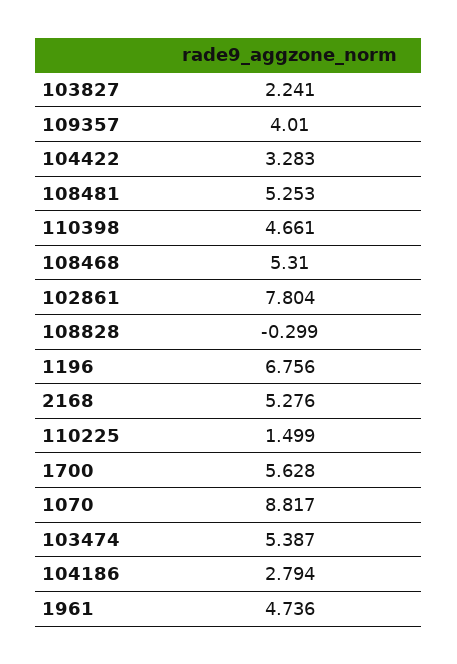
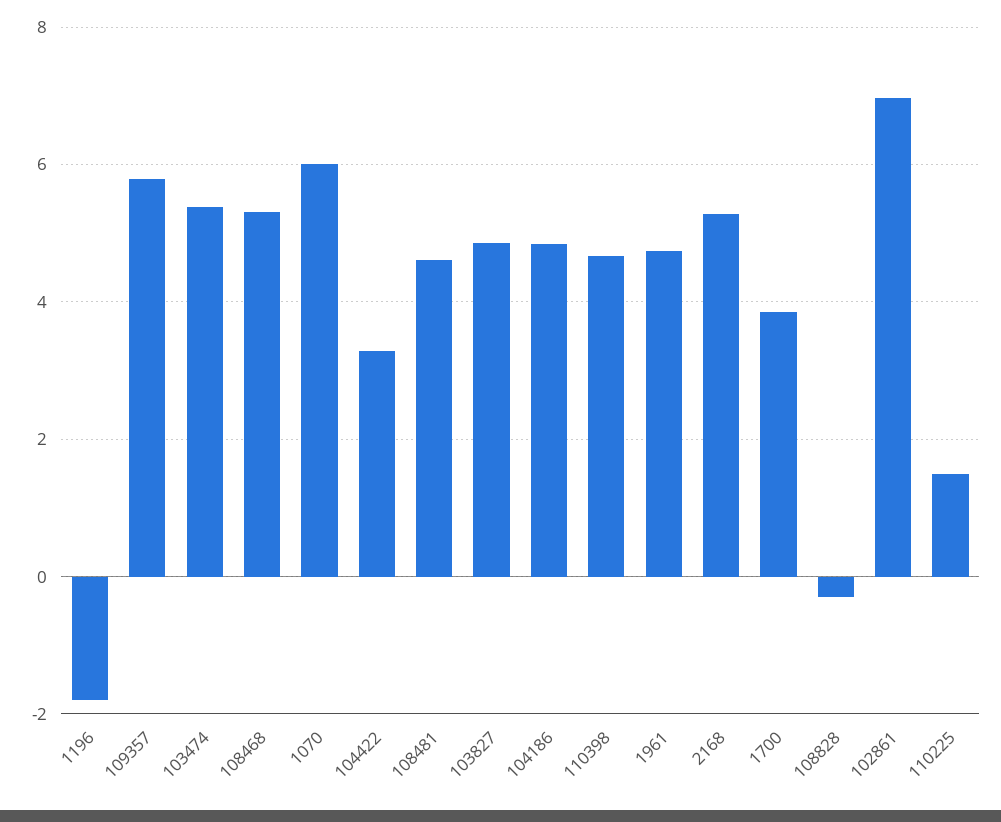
  {
-   "103827": 2.241,
+   "103827": 4.8,
-   "109357": 4.01,
+   "109357": 5.8,
    "104422": 3.283,
-   "108481": 5.253,
+   "108481": 4.6,
    "110398": 4.661,
    "108468": 5.31,
-   "102861": 7.804,
+   "102861": 7,
    "108828": -0.299,
-   "1196": 6.756,
+   "1196": -1.8,
    "2168": 5.276,
    "110225": 1.499,
-   "1700": 5.628,
+   "1700": 3.8,
-   "1070": 8.817,
+   "1070": 6,
    "103474": 5.387,
-   "104186": 2.794,
+   "104186": 4.8,
    "1961": 4.736
  }

